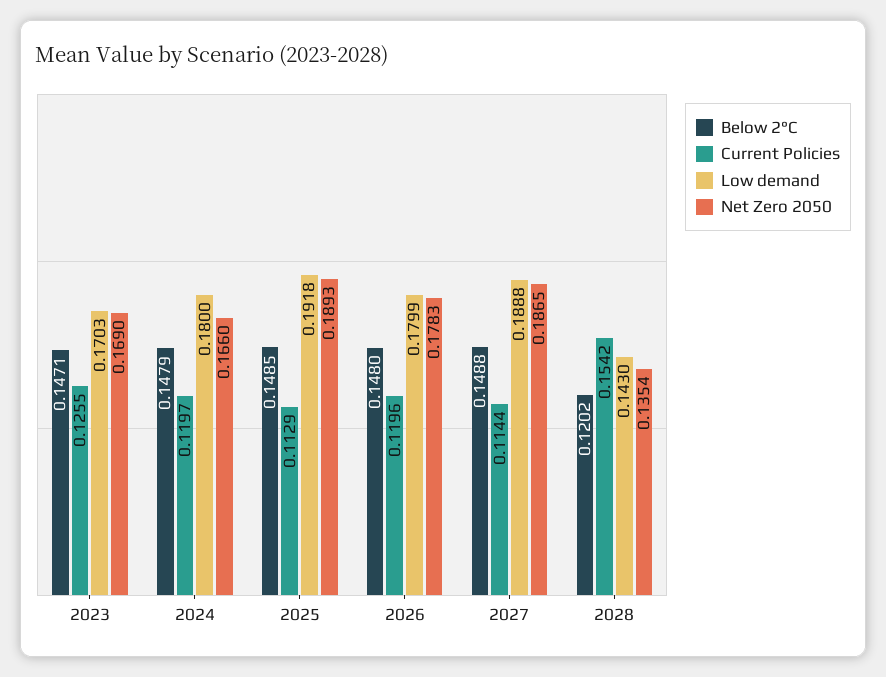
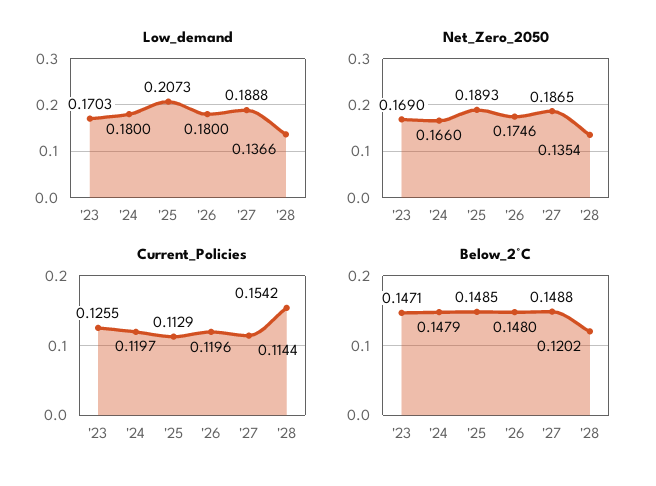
  {
    "Below 2°C": {
      "2023": 0.1471,
      "2024": 0.1479,
      "2025": 0.1485,
      "2026": 0.148,
      "2027": 0.1488,
      "2028": 0.1202
    },
    "Current Policies": {
      "2023": 0.1255,
      "2024": 0.1197,
      "2025": 0.1129,
      "2026": 0.1196,
      "2027": 0.1144,
      "2028": 0.1542
    },
    "Low demand": {
      "2023": 0.1703,
      "2024": 0.18,
-     "2025": 0.1918,
+     "2025": 0.2073,
-     "2026": 0.1799,
+     "2026": 0.18,
      "2027": 0.1888,
-     "2028": 0.143
+     "2028": 0.1366
    },
    "Net Zero 2050": {
      "2023": 0.169,
      "2024": 0.166,
      "2025": 0.1893,
-     "2026": 0.1783,
+     "2026": 0.1746,
      "2027": 0.1865,
      "2028": 0.1354
    }
  }

